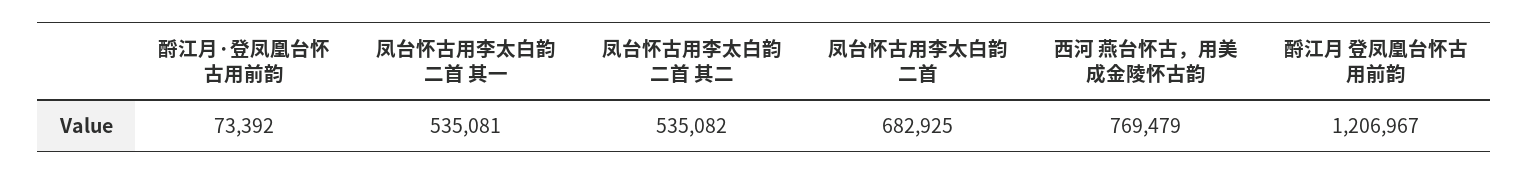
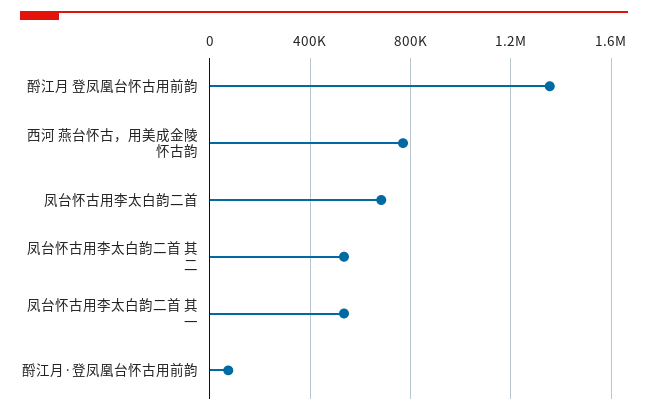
  {
    "酹江月·登凤凰台怀古用前韵": 73392,
    "凤台怀古用李太白韵二首 其一": 535081,
    "凤台怀古用李太白韵二首 其二": 535082,
    "凤台怀古用李太白韵二首": 682925,
    "西河 燕台怀古，用美成金陵怀古韵": 769479,
-   "酹江月 登凤凰台怀古用前韵": 1206967
+   "酹江月 登凤凰台怀古用前韵": 1350000
  }

